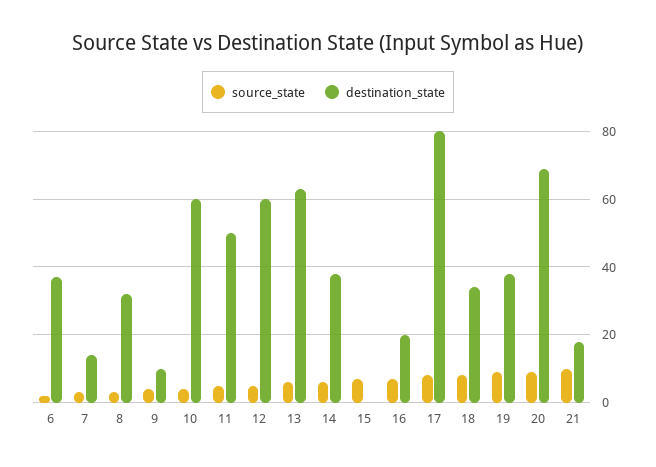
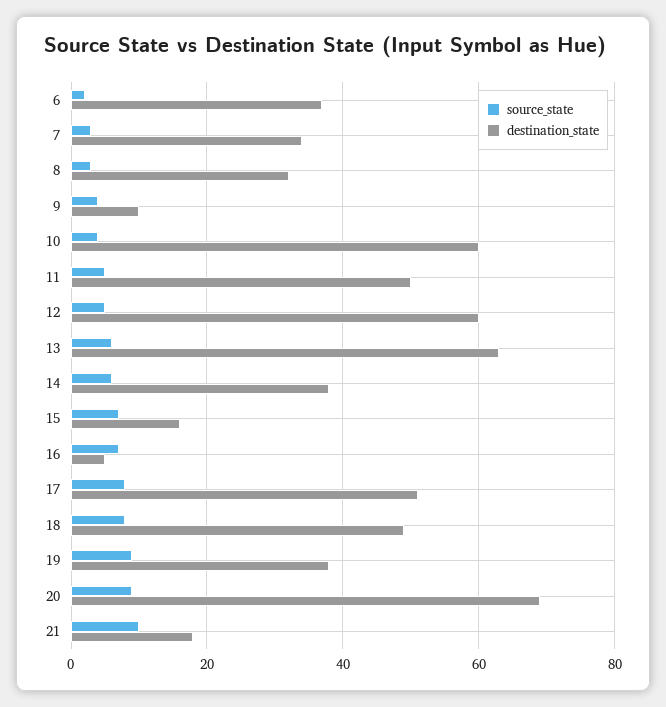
  {
    "source_state": {
      "6": 0,
      "7": 5,
      "8": 5,
      "9": 5,
      "10": 5,
      "11": 5,
      "12": 5,
      "13": 5,
      "14": 5,
      "15": 5,
      "16": 5,
      "17": 10,
      "18": 10,
      "19": 10,
      "20": 10,
      "21": 10
    },
    "destination_state": {
      "6": 35,
-     "7": 15,
+     "7": 35,
      "8": 30,
      "9": 10,
      "10": 60,
      "11": 50,
      "12": 60,
      "13": 65,
      "14": 40,
-     "15": 0,
+     "15": 15,
-     "16": 20,
+     "16": 5,
-     "17": 80,
+     "17": 50,
-     "18": 35,
+     "18": 50,
      "19": 40,
      "20": 70,
      "21": 20
    }
  }

